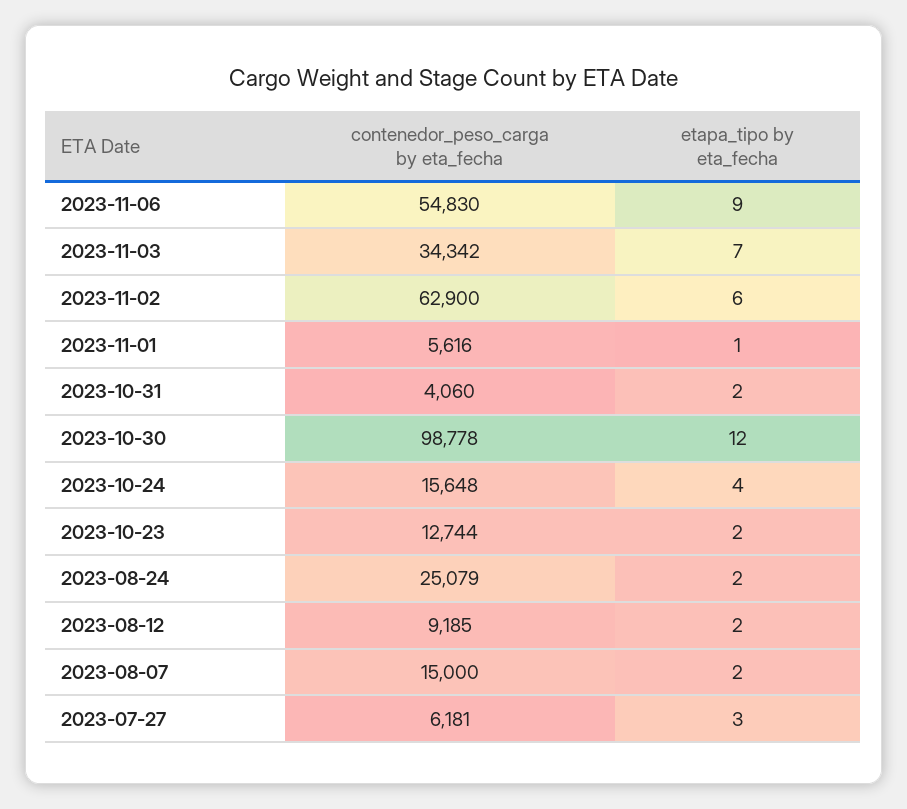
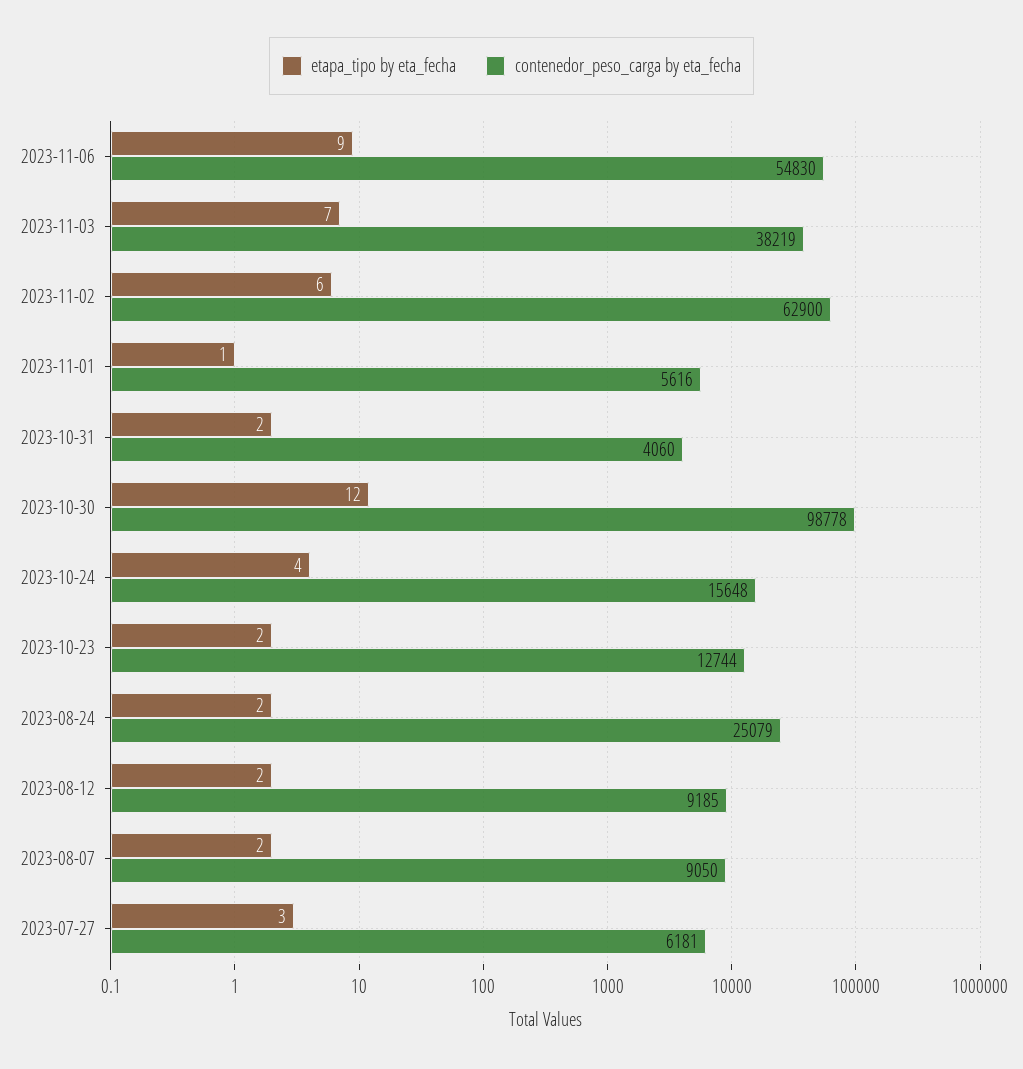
  {
    "contenedor_peso_carga by eta_fecha": {
      "2023-11-06": 54830,
-     "2023-11-03": 34342,
+     "2023-11-03": 38219,
      "2023-11-02": 62900,
      "2023-11-01": 5616,
      "2023-10-31": 4060,
      "2023-10-30": 98778,
      "2023-10-24": 15648,
      "2023-10-23": 12744,
      "2023-08-24": 25079,
      "2023-08-12": 9185,
-     "2023-08-07": 15000,
+     "2023-08-07": 9050,
      "2023-07-27": 6181
    },
    "etapa_tipo by eta_fecha": {
      "2023-11-06": 9,
      "2023-11-03": 7,
      "2023-11-02": 6,
      "2023-11-01": 1,
      "2023-10-31": 2,
      "2023-10-30": 12,
      "2023-10-24": 4,
      "2023-10-23": 2,
      "2023-08-24": 2,
      "2023-08-12": 2,
      "2023-08-07": 2,
      "2023-07-27": 3
    }
  }

